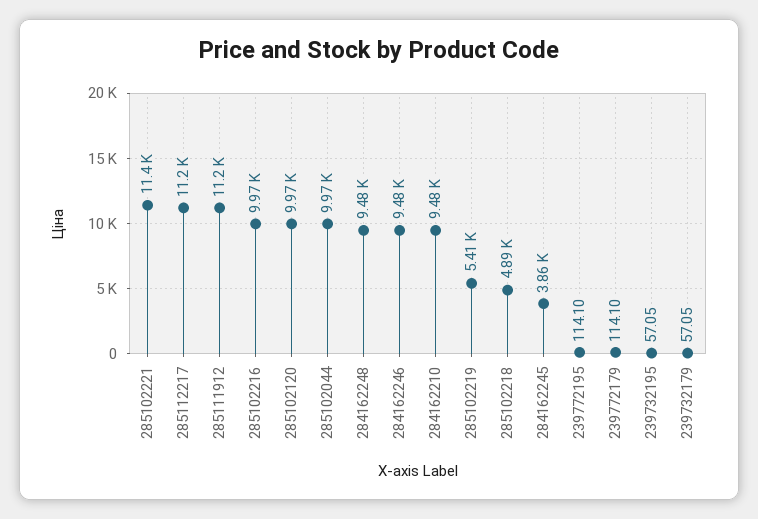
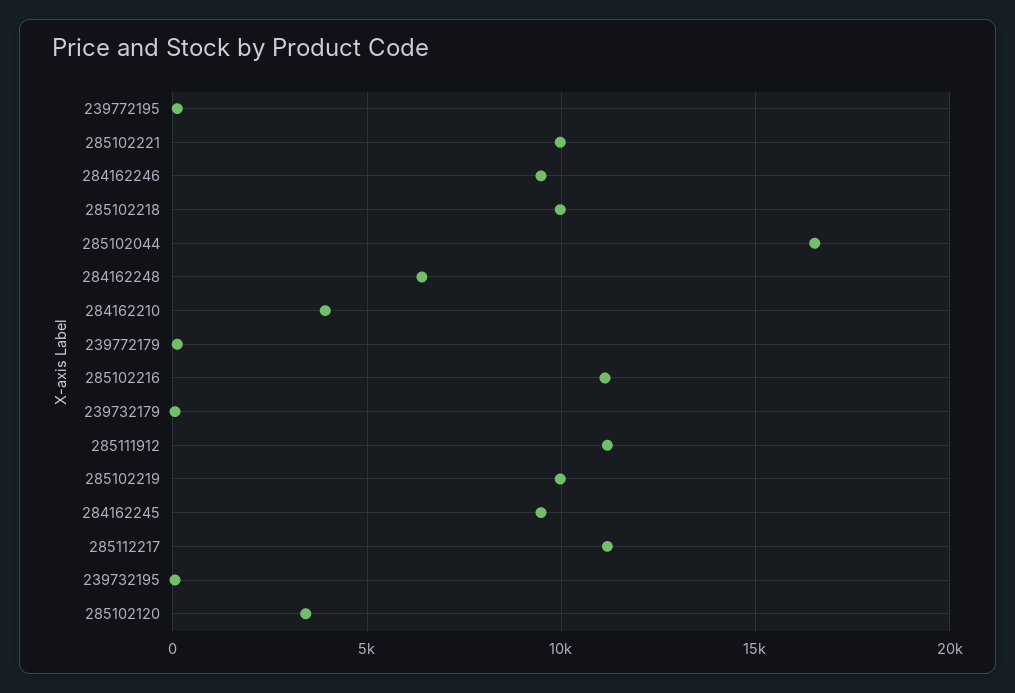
  {
-   "285102221": 11400,
+   "285102221": 10000,
    "285112217": 11200,
    "285111912": 11200,
-   "285102216": 9970,
+   "285102216": 11000,
-   "285102120": 9970,
+   "285102120": 3500,
-   "285102044": 9970,
+   "285102044": 16500,
-   "284162248": 9480,
+   "284162248": 6500,
    "284162246": 9480,
-   "284162210": 9480,
+   "284162210": 4000,
-   "285102219": 5410,
+   "285102219": 10000,
-   "285102218": 4890,
+   "285102218": 10000,
-   "284162245": 3860,
+   "284162245": 9500,
    "239772195": 114.1,
    "239772179": 114.1,
    "239732195": 57.05,
    "239732179": 57.05
  }

